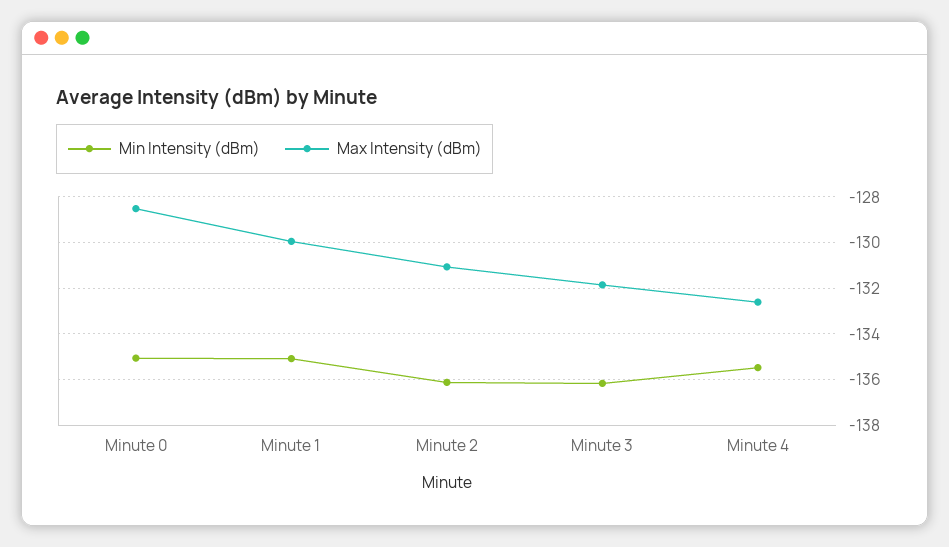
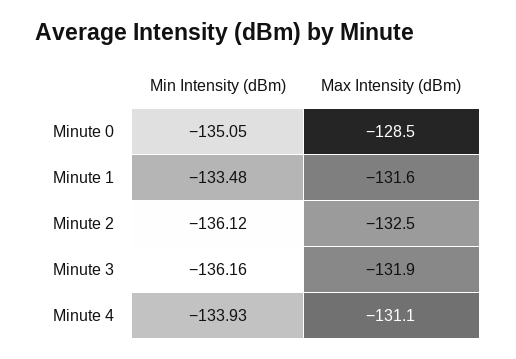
  {
    "Min Intensity (dBm)": {
      "Minute 0": -135.05,
-     "Minute 1": -135,
+     "Minute 1": -133.48,
      "Minute 2": -136.12,
      "Minute 3": -136.16,
-     "Minute 4": -135.5
+     "Minute 4": -133.93
    },
    "Max Intensity (dBm)": {
      "Minute 0": -128.5,
-     "Minute 1": -130,
+     "Minute 1": -131.6,
-     "Minute 2": -131,
+     "Minute 2": -132.5,
      "Minute 3": -131.9,
-     "Minute 4": -132.5
+     "Minute 4": -131.1
    }
  }

